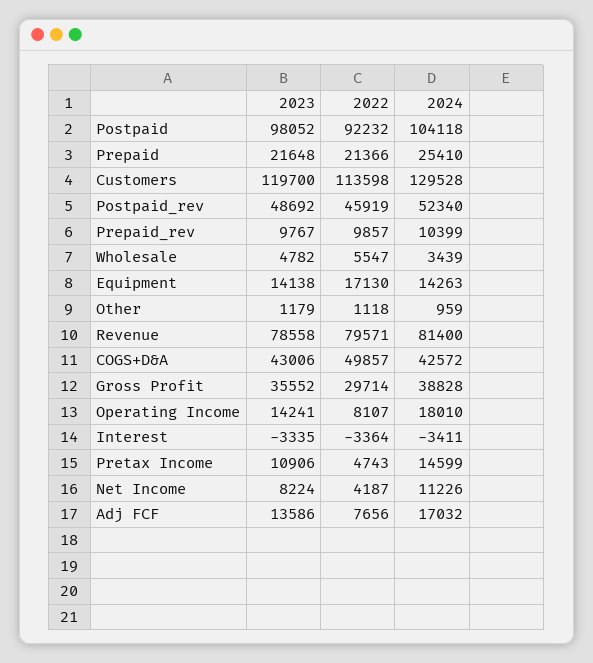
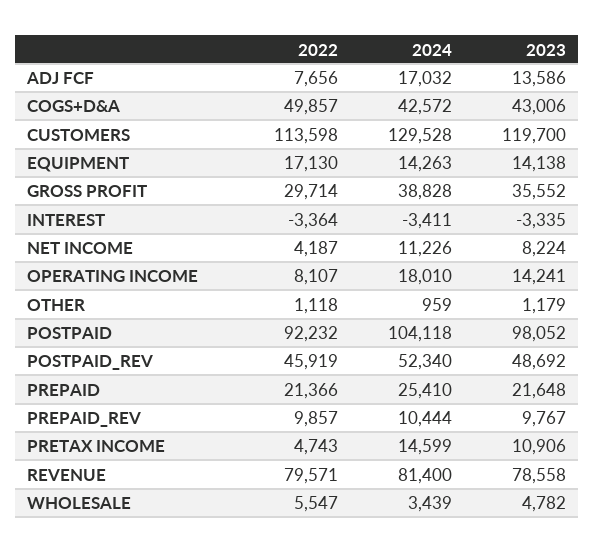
  {
    "2023": {
      "Postpaid": 98052,
      "Prepaid": 21648,
      "Customers": 119700,
      "Postpaid_rev": 48692,
      "Prepaid_rev": 9767,
      "Wholesale": 4782,
      "Equipment": 14138,
      "Other": 1179,
      "Revenue": 78558,
      "COGS+D&A": 43006,
      "Gross Profit": 35552,
      "Operating Income": 14241,
      "Interest": -3335,
      "Pretax Income": 10906,
      "Net Income": 8224,
      "Adj FCF": 13586
    },
    "2022": {
      "Postpaid": 92232,
      "Prepaid": 21366,
      "Customers": 113598,
      "Postpaid_rev": 45919,
      "Prepaid_rev": 9857,
      "Wholesale": 5547,
      "Equipment": 17130,
      "Other": 1118,
      "Revenue": 79571,
      "COGS+D&A": 49857,
      "Gross Profit": 29714,
      "Operating Income": 8107,
      "Interest": -3364,
      "Pretax Income": 4743,
      "Net Income": 4187,
      "Adj FCF": 7656
    },
    "2024": {
      "Postpaid": 104118,
      "Prepaid": 25410,
      "Customers": 129528,
      "Postpaid_rev": 52340,
-     "Prepaid_rev": 10399,
+     "Prepaid_rev": 10444,
      "Wholesale": 3439,
      "Equipment": 14263,
      "Other": 959,
      "Revenue": 81400,
      "COGS+D&A": 42572,
      "Gross Profit": 38828,
      "Operating Income": 18010,
      "Interest": -3411,
      "Pretax Income": 14599,
      "Net Income": 11226,
      "Adj FCF": 17032
    }
  }

